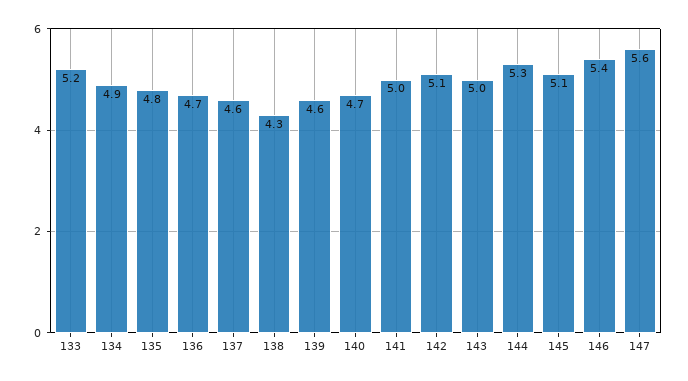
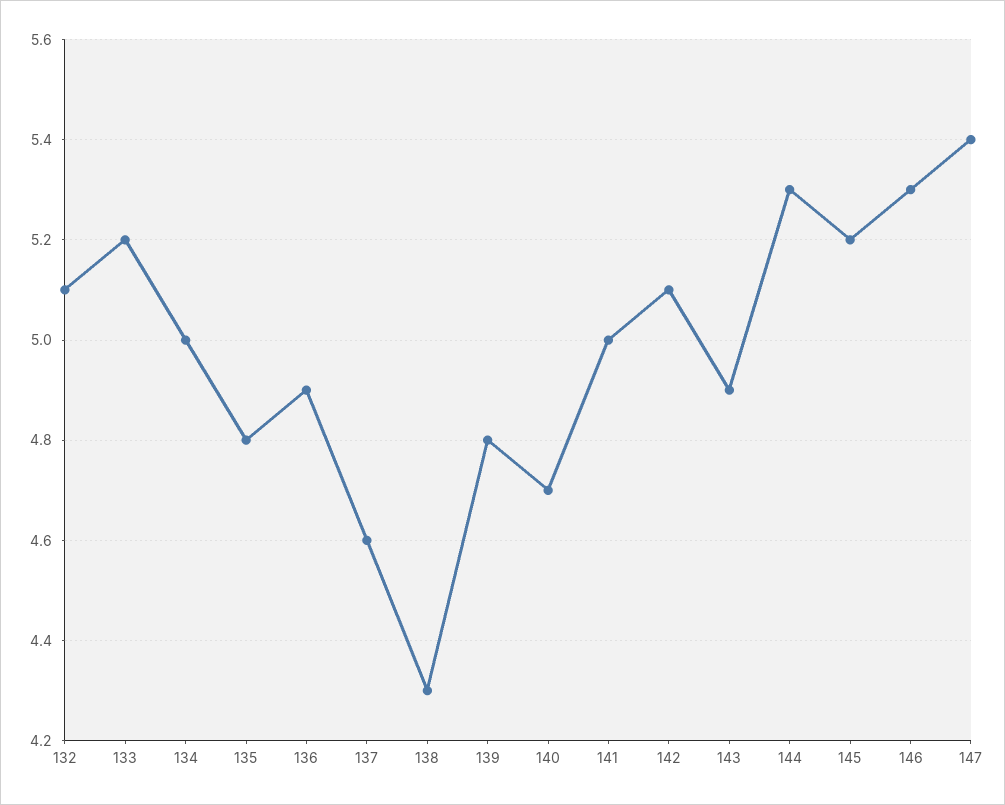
  {
    "133": 5.2,
-   "134": 4.9,
+   "134": 5,
    "135": 4.8,
-   "136": 4.7,
+   "136": 4.9,
    "137": 4.6,
    "138": 4.3,
-   "139": 4.6,
+   "139": 4.8,
    "140": 4.7,
    "141": 5,
    "142": 5.1,
-   "143": 5,
+   "143": 4.9,
    "144": 5.3,
-   "145": 5.1,
+   "145": 5.2,
-   "146": 5.4,
+   "146": 5.3,
-   "147": 5.6
+   "147": 5.4,
+   "132": 5.1
  }

